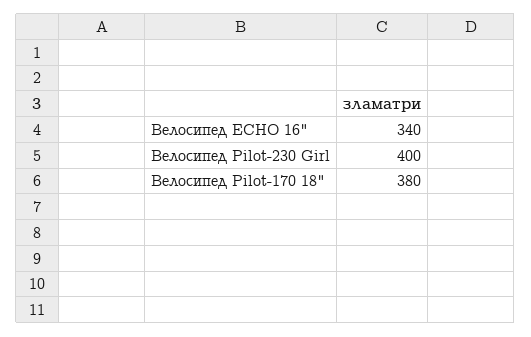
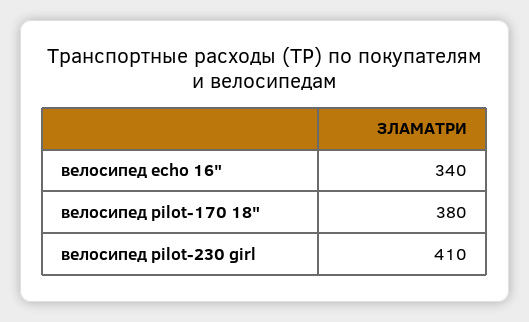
  {
    "Велосипед ECHO 16\"": 340,
-   "Велосипед Pilot-230 Girl": 400,
+   "Велосипед Pilot-230 Girl": 410,
    "Велосипед Pilot-170 18\"": 380
  }

